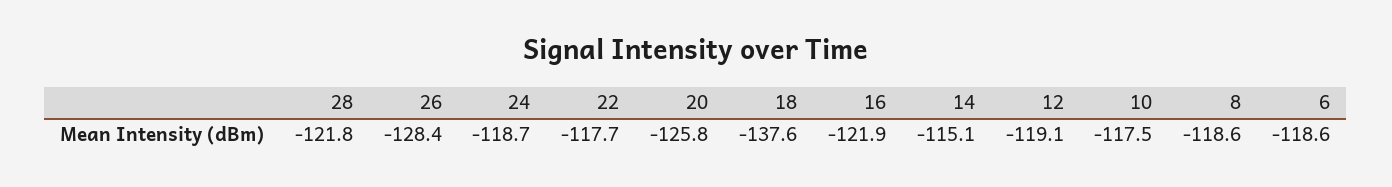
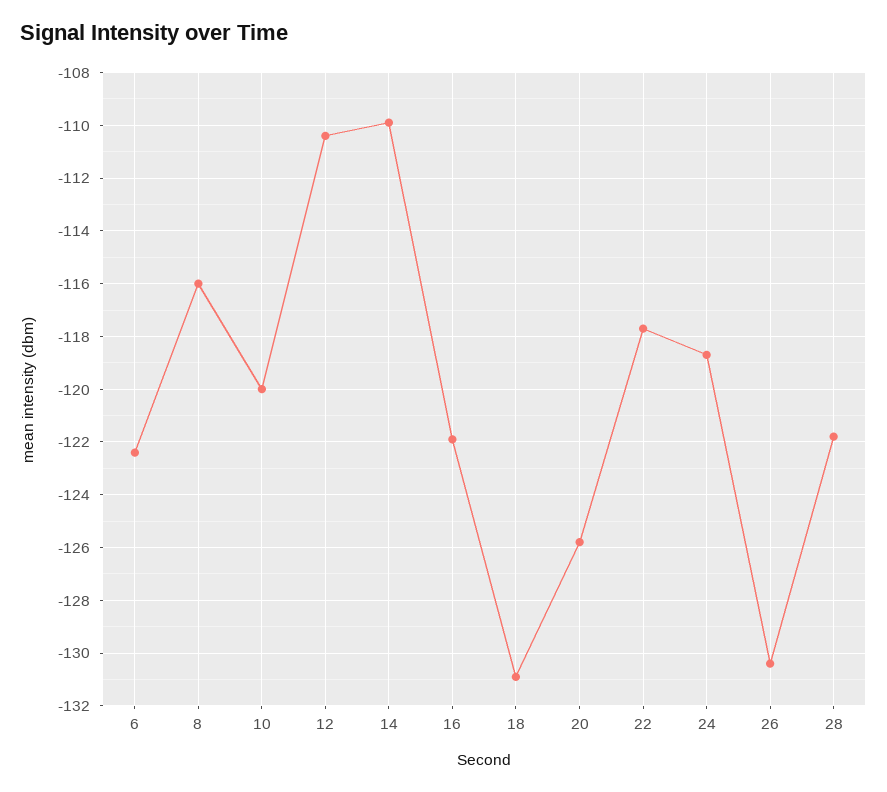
  {
    "28": -121.8,
-   "26": -128.4,
+   "26": -130.5,
    "24": -118.7,
    "22": -117.7,
    "20": -125.8,
-   "18": -137.6,
+   "18": -131,
    "16": -121.9,
-   "14": -115.1,
+   "14": -110,
-   "12": -119.1,
+   "12": -110.5,
-   "10": -117.5,
+   "10": -120,
-   "8": -118.6,
+   "8": -116,
-   "6": -118.6
+   "6": -122.5
  }

